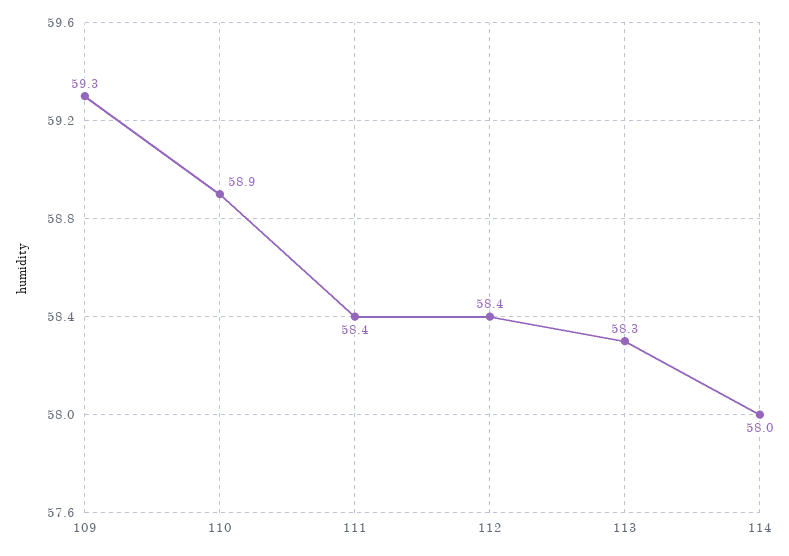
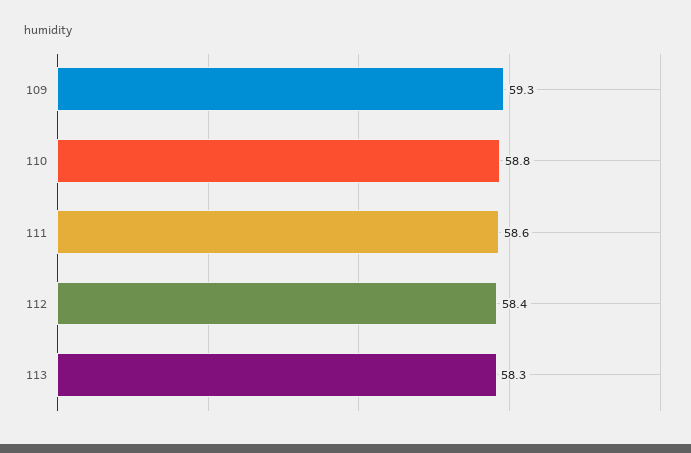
  {
    "109": 59.3,
-   "110": 58.9,
+   "110": 58.8,
-   "111": 58.4,
+   "111": 58.6,
    "112": 58.4,
-   "113": 58.3,
+   "113": 58.3
-   "114": 58
  }

